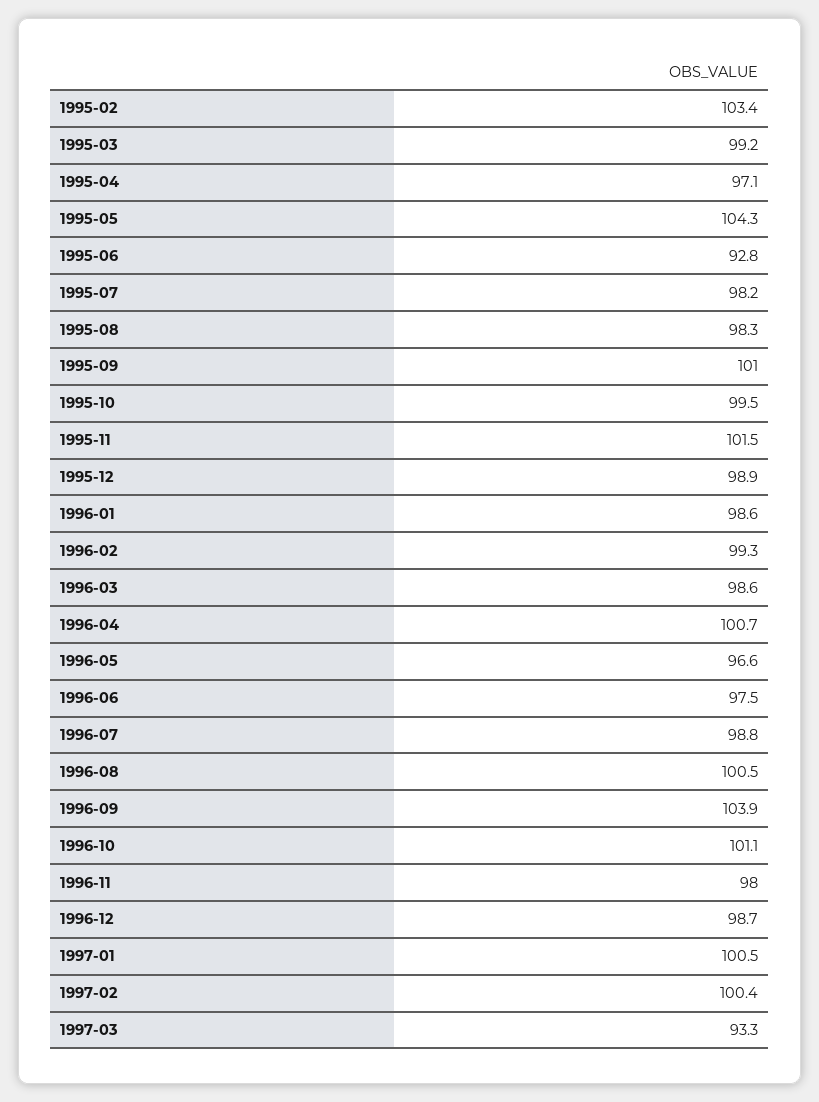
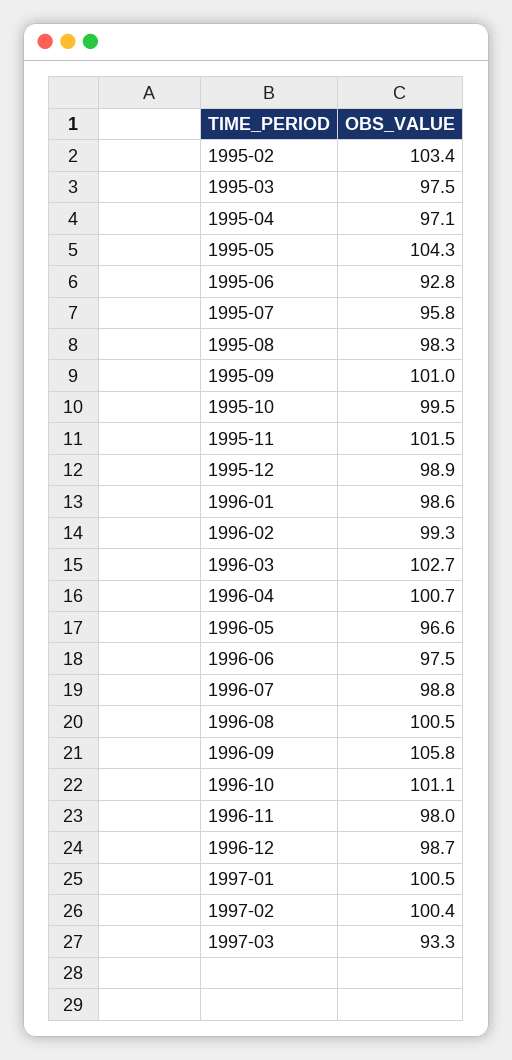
  {
    "1995-02": 103.4,
-   "1995-03": 99.2,
+   "1995-03": 97.5,
    "1995-04": 97.1,
    "1995-05": 104.3,
    "1995-06": 92.8,
-   "1995-07": 98.2,
+   "1995-07": 95.8,
    "1995-08": 98.3,
    "1995-09": 101,
    "1995-10": 99.5,
    "1995-11": 101.5,
    "1995-12": 98.9,
    "1996-01": 98.6,
    "1996-02": 99.3,
-   "1996-03": 98.6,
+   "1996-03": 102.7,
    "1996-04": 100.7,
    "1996-05": 96.6,
    "1996-06": 97.5,
    "1996-07": 98.8,
    "1996-08": 100.5,
-   "1996-09": 103.9,
+   "1996-09": 105.8,
    "1996-10": 101.1,
    "1996-11": 98,
    "1996-12": 98.7,
    "1997-01": 100.5,
    "1997-02": 100.4,
    "1997-03": 93.3
  }

